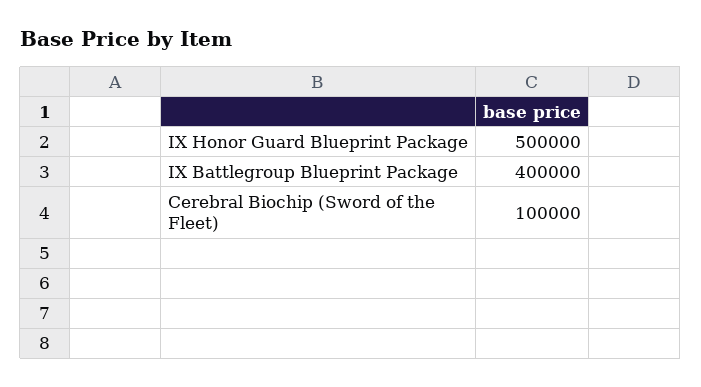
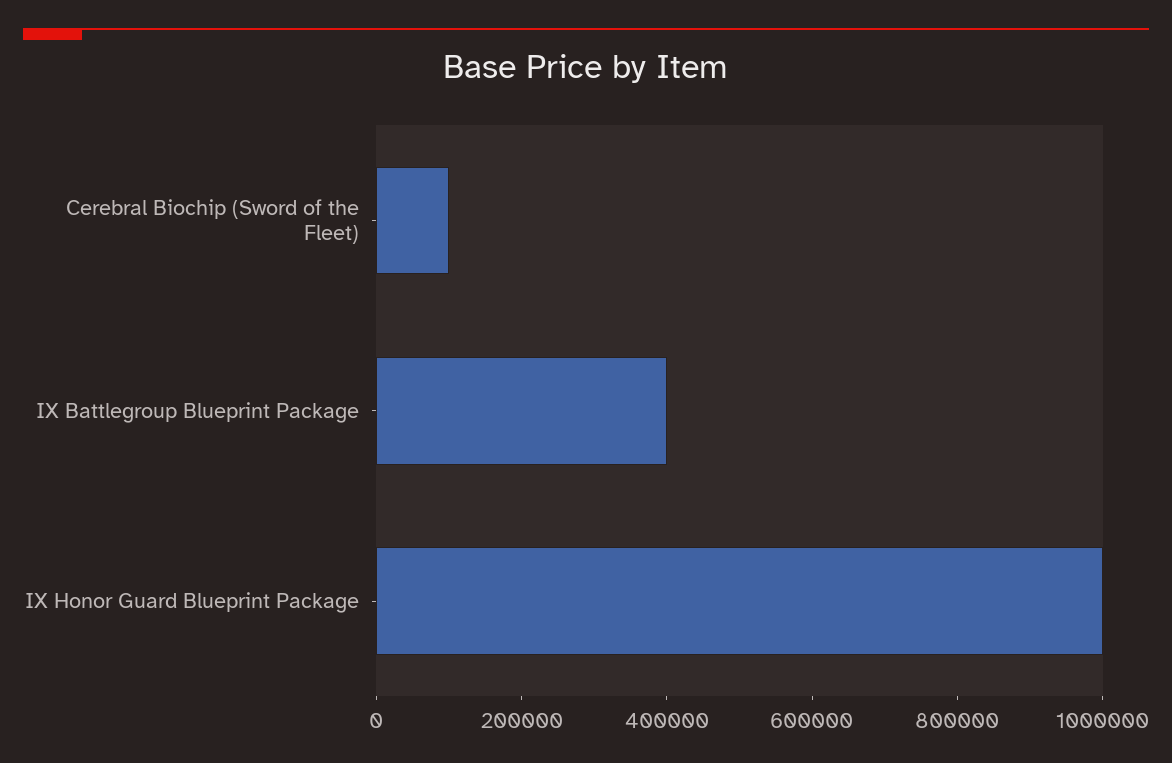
  {
-   "IX Honor Guard Blueprint Package": 500000,
+   "IX Honor Guard Blueprint Package": 1000000,
    "IX Battlegroup Blueprint Package": 400000,
    "Cerebral Biochip (Sword of the Fleet)": 100000
  }

